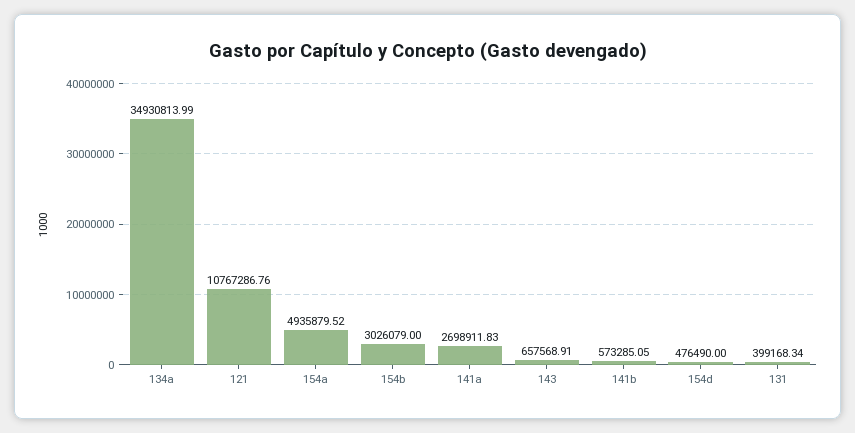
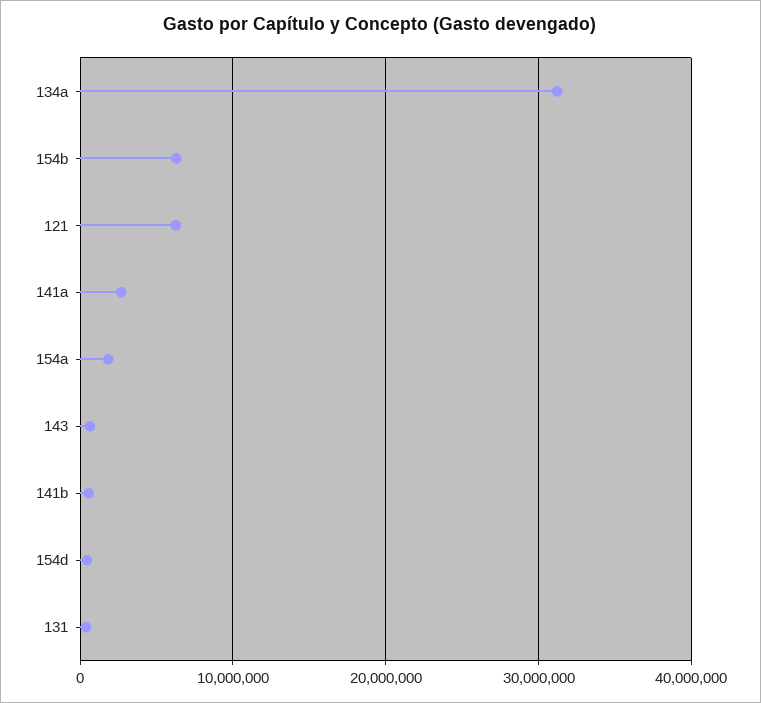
  {
-   "134a": 34930813.99,
+   "134a": 31000000,
-   "121": 10767286.76,
+   "121": 6000000,
-   "154a": 4935879.52,
+   "154a": 2000000,
-   "154b": 3026079,
+   "154b": 6000000,
    "141a": 2698911.83,
    "143": 657568.91,
    "141b": 573285.05,
    "154d": 476490,
    "131": 399168.34
  }

